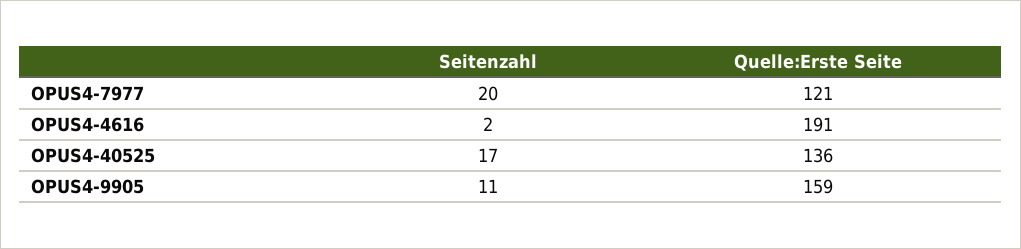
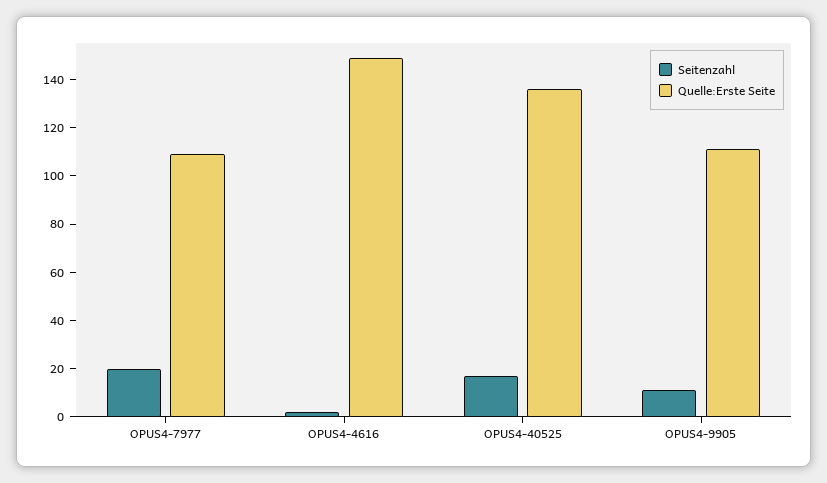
  {
    "Seitenzahl": {
      "OPUS4-7977": 20,
      "OPUS4-4616": 2,
      "OPUS4-40525": 17,
      "OPUS4-9905": 11
    },
    "Quelle:Erste Seite": {
-     "OPUS4-7977": 121,
+     "OPUS4-7977": 110,
-     "OPUS4-4616": 191,
+     "OPUS4-4616": 150,
      "OPUS4-40525": 136,
-     "OPUS4-9905": 159
+     "OPUS4-9905": 110
    }
  }

